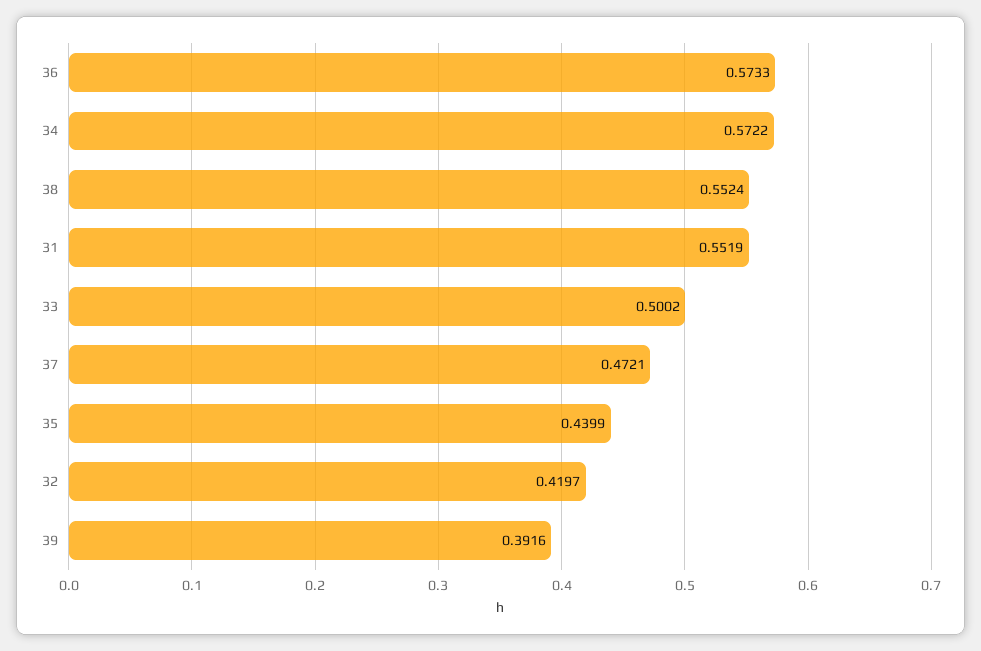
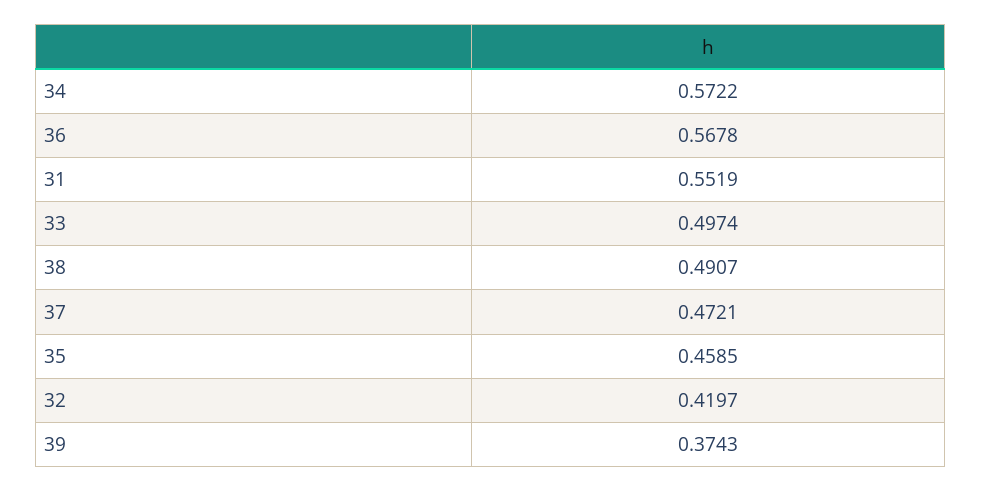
  {
-   "36": 0.5733,
+   "36": 0.5678,
    "34": 0.5722,
-   "38": 0.5524,
+   "38": 0.4907,
    "31": 0.5519,
-   "33": 0.5002,
+   "33": 0.4974,
    "37": 0.4721,
-   "35": 0.4399,
+   "35": 0.4585,
    "32": 0.4197,
-   "39": 0.3916
+   "39": 0.3743
  }

